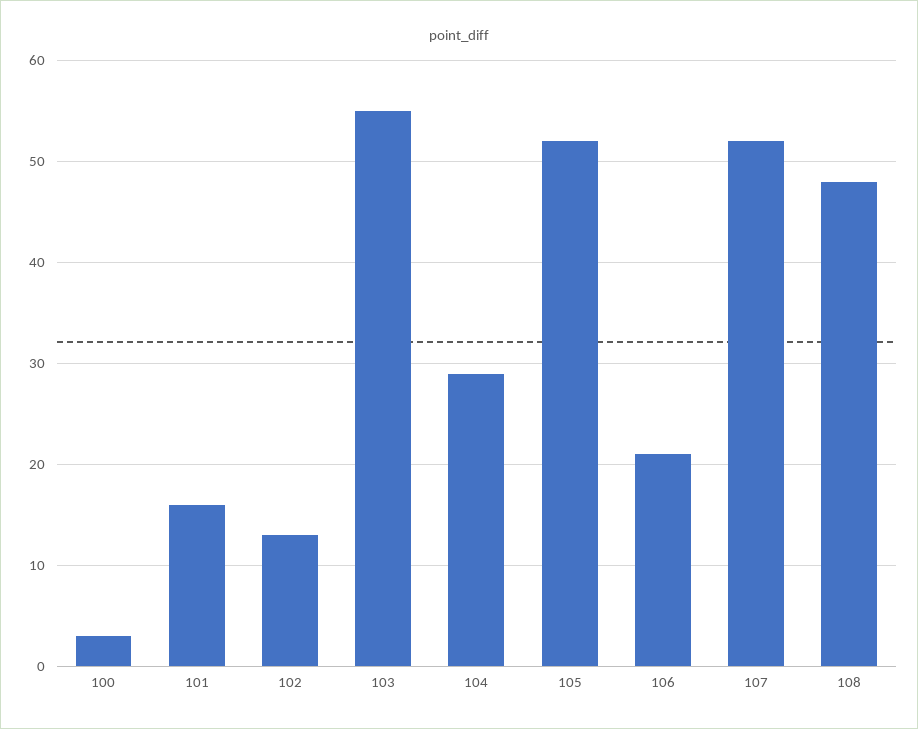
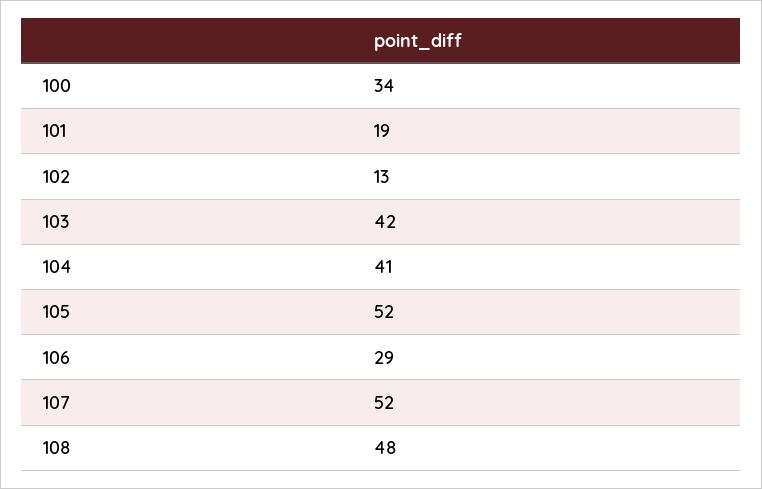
  {
-   "100": 3,
+   "100": 34,
-   "101": 16,
+   "101": 19,
    "102": 13,
-   "103": 55,
+   "103": 42,
-   "104": 29,
+   "104": 41,
    "105": 52,
-   "106": 21,
+   "106": 29,
    "107": 52,
    "108": 48
  }

